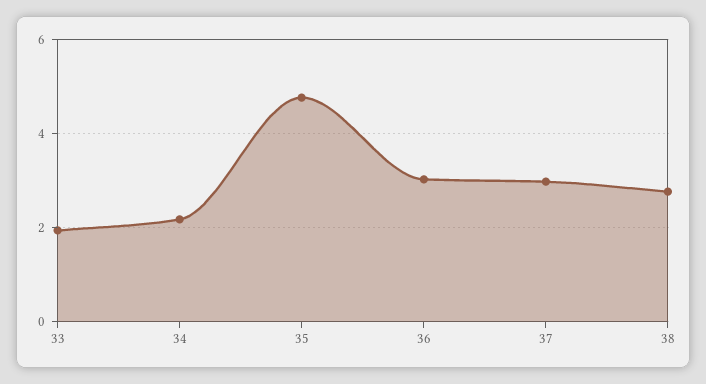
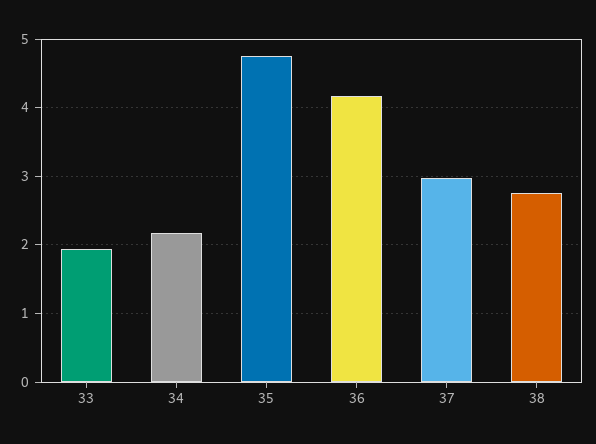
  {
    "33": 1.9,
    "34": 2.2,
    "35": 4.8,
-   "36": 3,
+   "36": 4.2,
    "37": 3,
    "38": 2.8
  }

